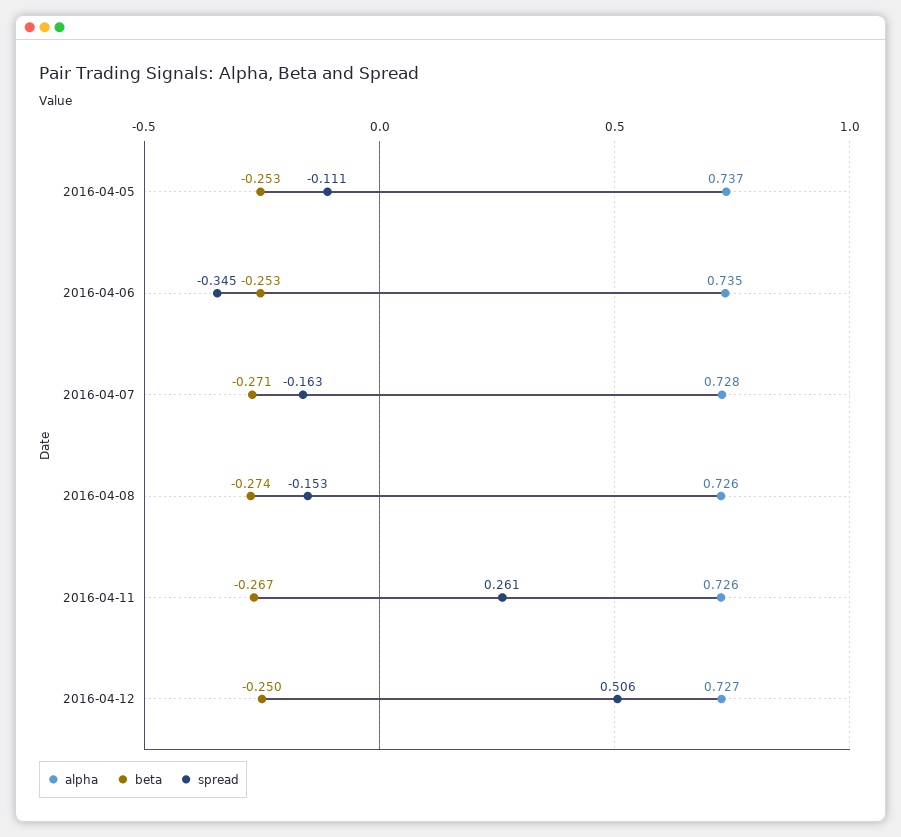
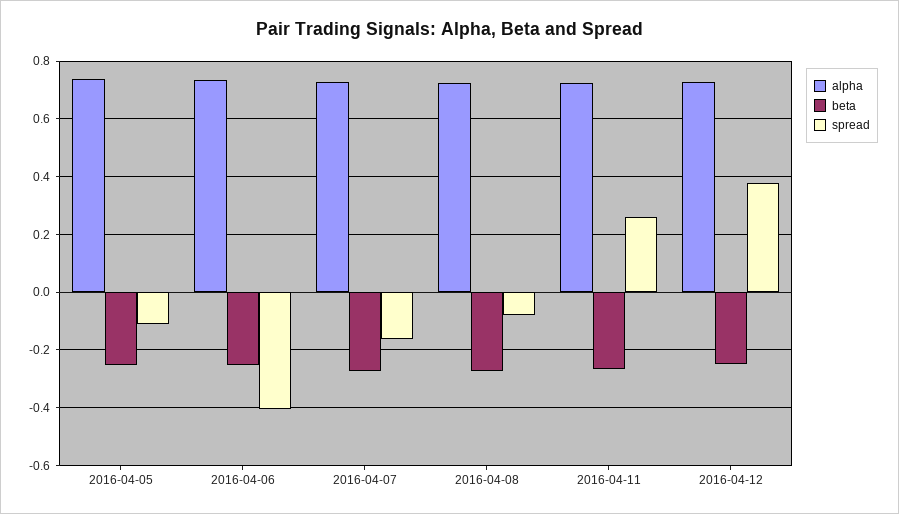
  {
    "alpha": {
      "2016-04-05": 0.737,
      "2016-04-06": 0.735,
      "2016-04-07": 0.728,
      "2016-04-08": 0.726,
      "2016-04-11": 0.726,
      "2016-04-12": 0.727
    },
    "beta": {
      "2016-04-05": -0.253,
      "2016-04-06": -0.253,
      "2016-04-07": -0.271,
      "2016-04-08": -0.274,
      "2016-04-11": -0.267,
      "2016-04-12": -0.25
    },
    "spread": {
      "2016-04-05": -0.111,
-     "2016-04-06": -0.345,
+     "2016-04-06": -0.4,
      "2016-04-07": -0.163,
-     "2016-04-08": -0.153,
+     "2016-04-08": -0.075,
      "2016-04-11": 0.261,
-     "2016-04-12": 0.506
+     "2016-04-12": 0.375
    }
  }

